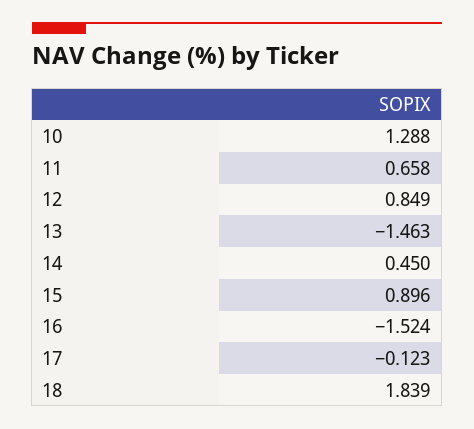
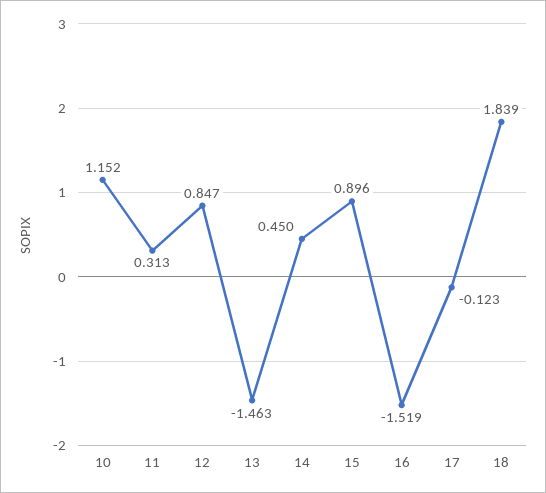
  {
-   "10": 1.288,
+   "10": 1.152,
-   "11": 0.658,
+   "11": 0.313,
-   "12": 0.849,
+   "12": 0.847,
    "13": -1.463,
    "14": 0.45,
    "15": 0.896,
-   "16": -1.524,
+   "16": -1.519,
    "17": -0.123,
    "18": 1.839
  }

